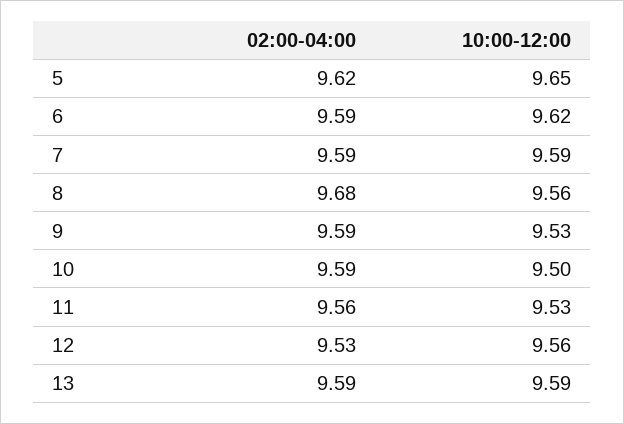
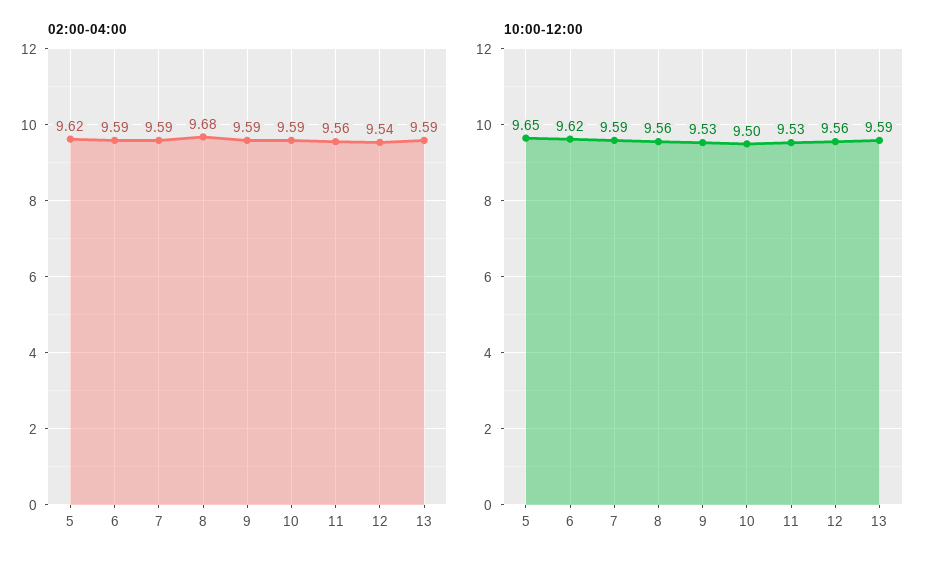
  {
    "02:00-04:00": {
      "5": 9.62,
      "6": 9.59,
      "7": 9.59,
      "8": 9.68,
      "9": 9.59,
      "10": 9.59,
      "11": 9.56,
-     "12": 9.53,
+     "12": 9.54,
      "13": 9.59
    },
    "10:00-12:00": {
      "5": 9.65,
      "6": 9.62,
      "7": 9.59,
      "8": 9.56,
      "9": 9.53,
      "10": 9.5,
      "11": 9.53,
      "12": 9.56,
      "13": 9.59
    }
  }

